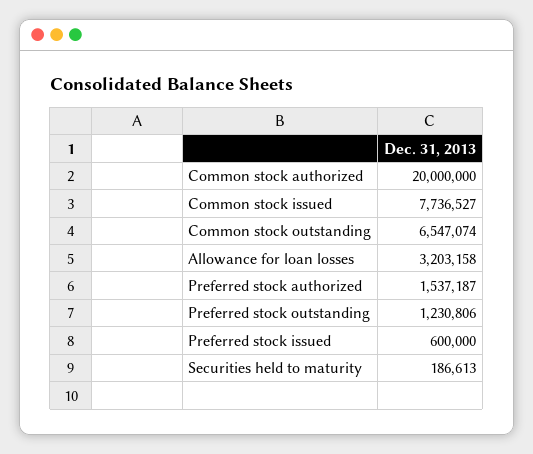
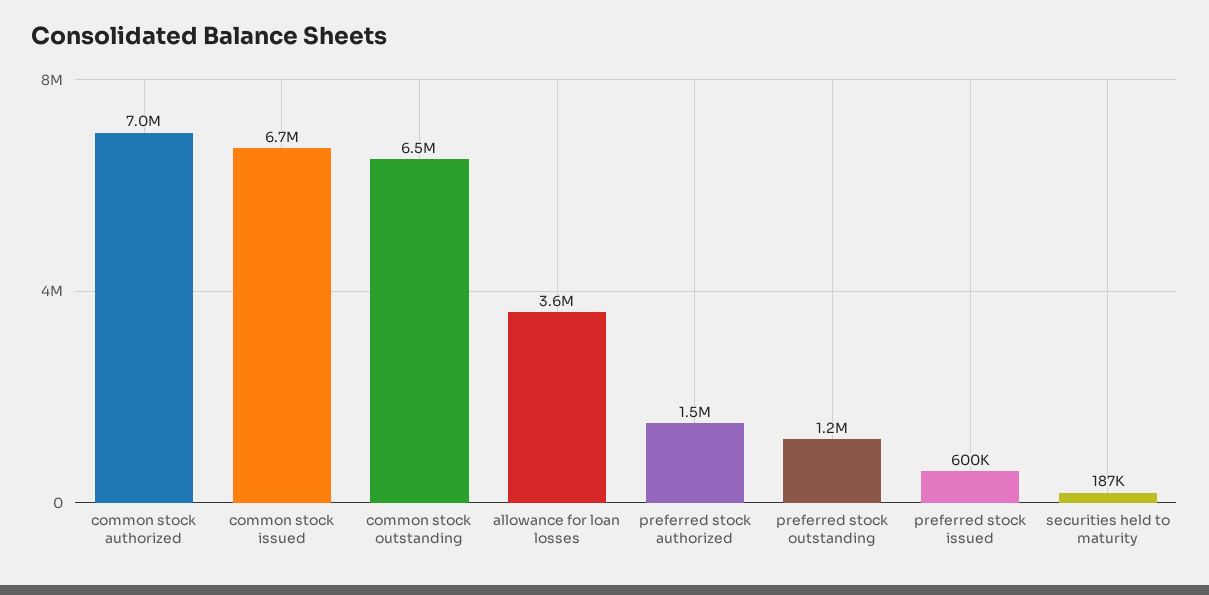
  {
-   "Common stock authorized": 20000000,
+   "Common stock authorized": 7000000,
-   "Common stock issued": 7736527,
+   "Common stock issued": 6700000,
    "Common stock outstanding": 6547074,
-   "Allowance for loan losses": 3203158,
+   "Allowance for loan losses": 3600000,
    "Preferred stock authorized": 1537187,
    "Preferred stock outstanding": 1230806,
    "Preferred stock issued": 600000,
    "Securities held to maturity": 186613
  }

